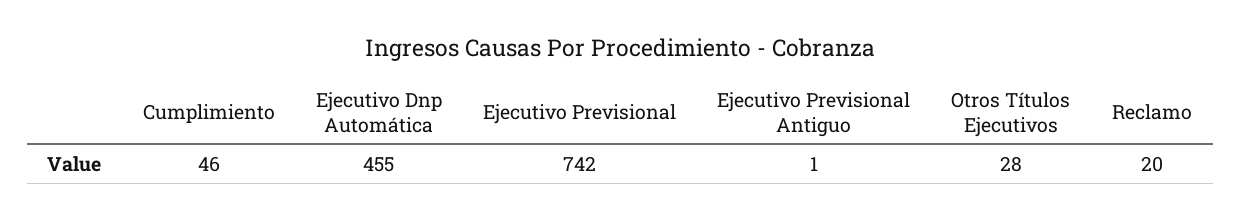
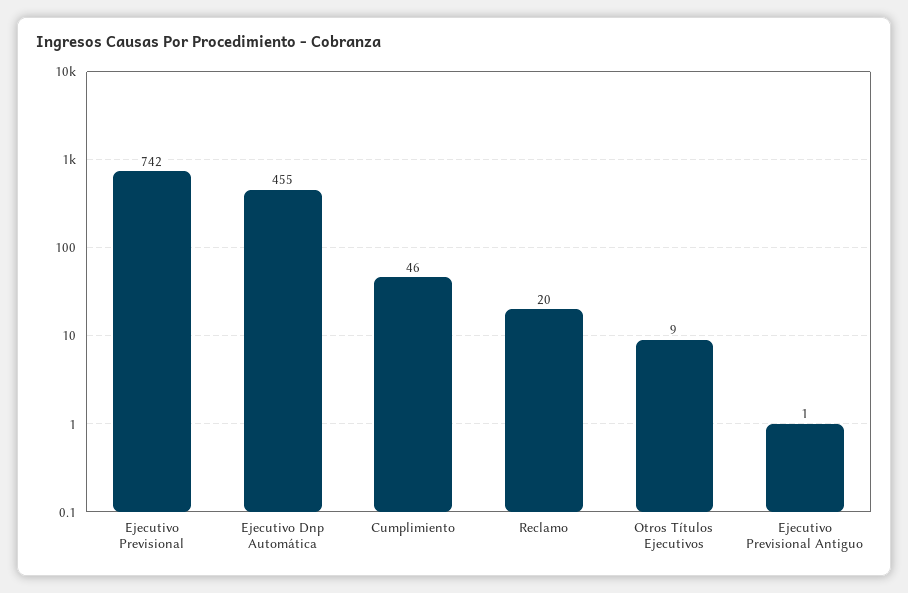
  {
    "Cumplimiento": 46,
    "Ejecutivo Dnp Automática": 455,
    "Ejecutivo Previsional": 742,
    "Ejecutivo Previsional Antiguo": 1,
-   "Otros Títulos Ejecutivos": 28,
+   "Otros Títulos Ejecutivos": 9,
    "Reclamo": 20
  }

